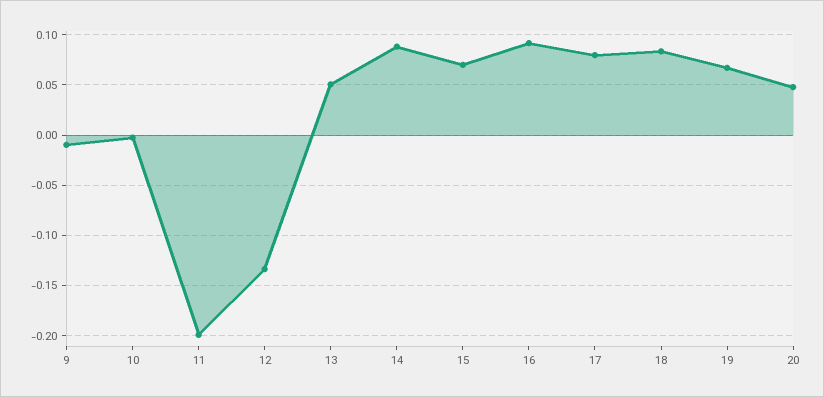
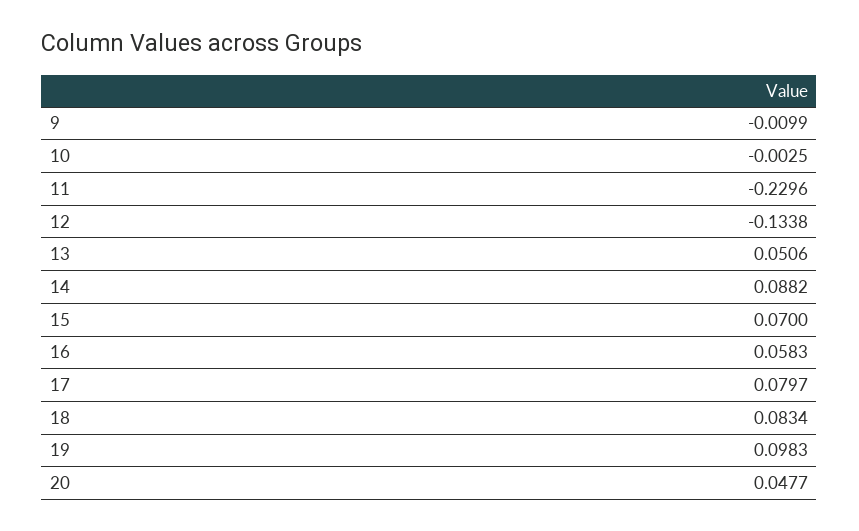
  {
    "9": -0.0099,
    "10": -0.0025,
-   "11": -0.2,
+   "11": -0.2296,
    "12": -0.1338,
    "13": 0.0506,
    "14": 0.0882,
    "15": 0.07,
-   "16": 0.09,
+   "16": 0.0583,
    "17": 0.0797,
    "18": 0.0834,
-   "19": 0.07,
+   "19": 0.0983,
    "20": 0.0477
  }

